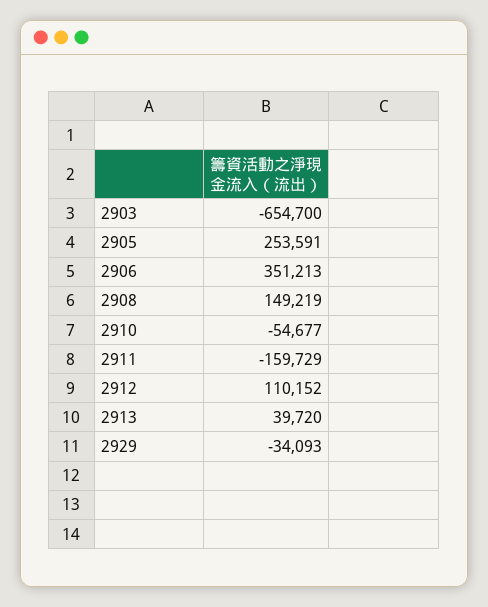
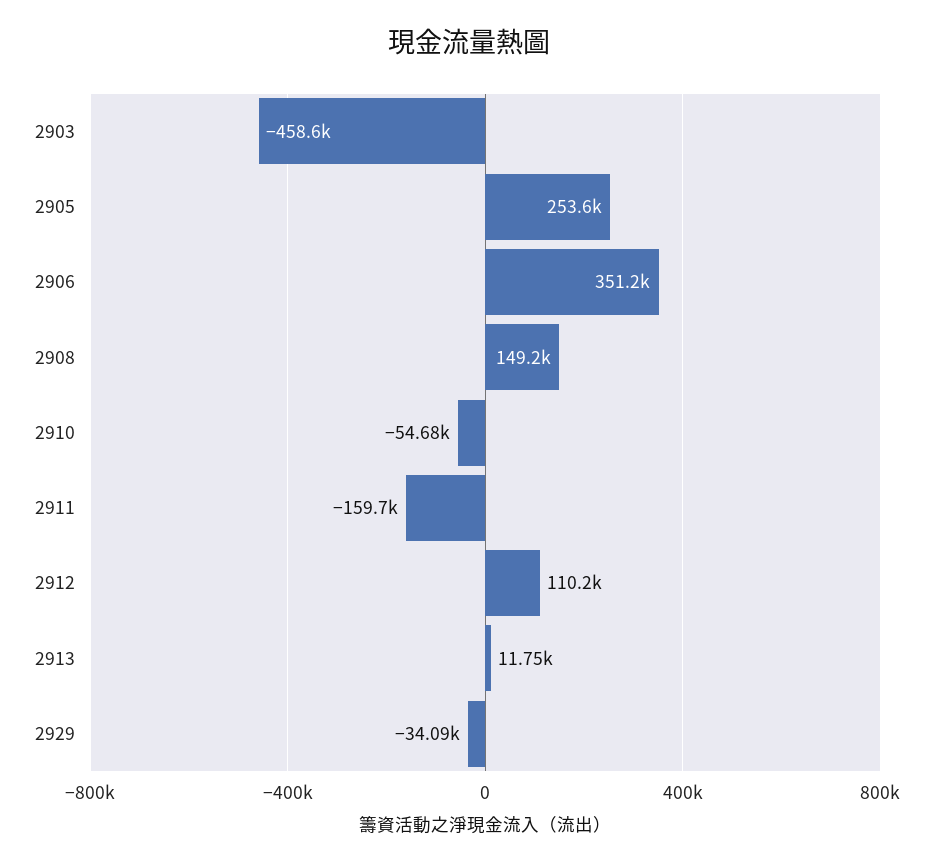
  {
-   "2903": -654700,
+   "2903": -458600,
    "2905": 253591,
    "2906": 351213,
    "2908": 149219,
    "2910": -54677,
    "2911": -159729,
    "2912": 110152,
-   "2913": 39720,
+   "2913": 11750,
    "2929": -34093
  }

